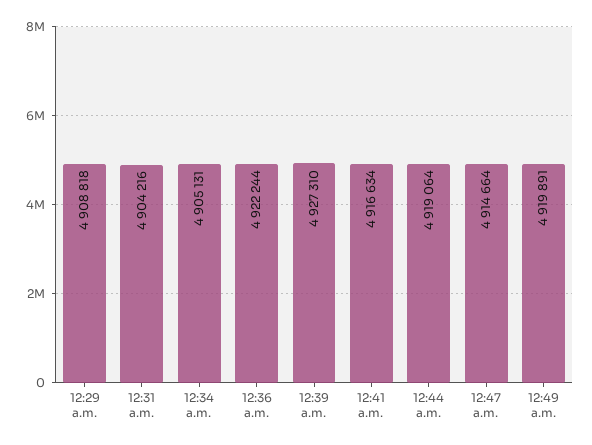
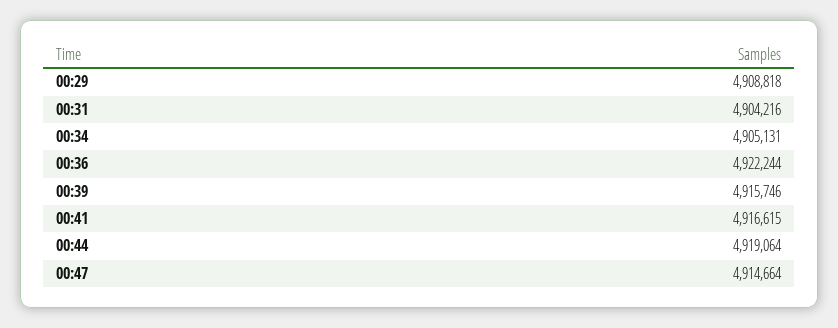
  {
    "12:29 a.m.": 4908818,
    "12:31 a.m.": 4904216,
    "12:34 a.m.": 4905131,
    "12:36 a.m.": 4922244,
-   "12:39 a.m.": 4927310,
+   "12:39 a.m.": 4915746,
-   "12:41 a.m.": 4916634,
+   "12:41 a.m.": 4916615,
    "12:44 a.m.": 4919064,
-   "12:47 a.m.": 4914664,
+   "12:47 a.m.": 4914664
-   "12:49 a.m.": 4919891
  }

